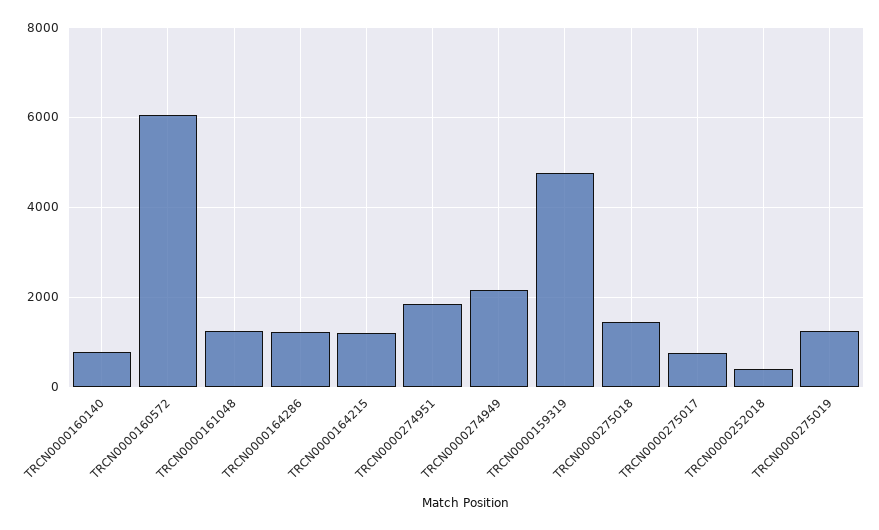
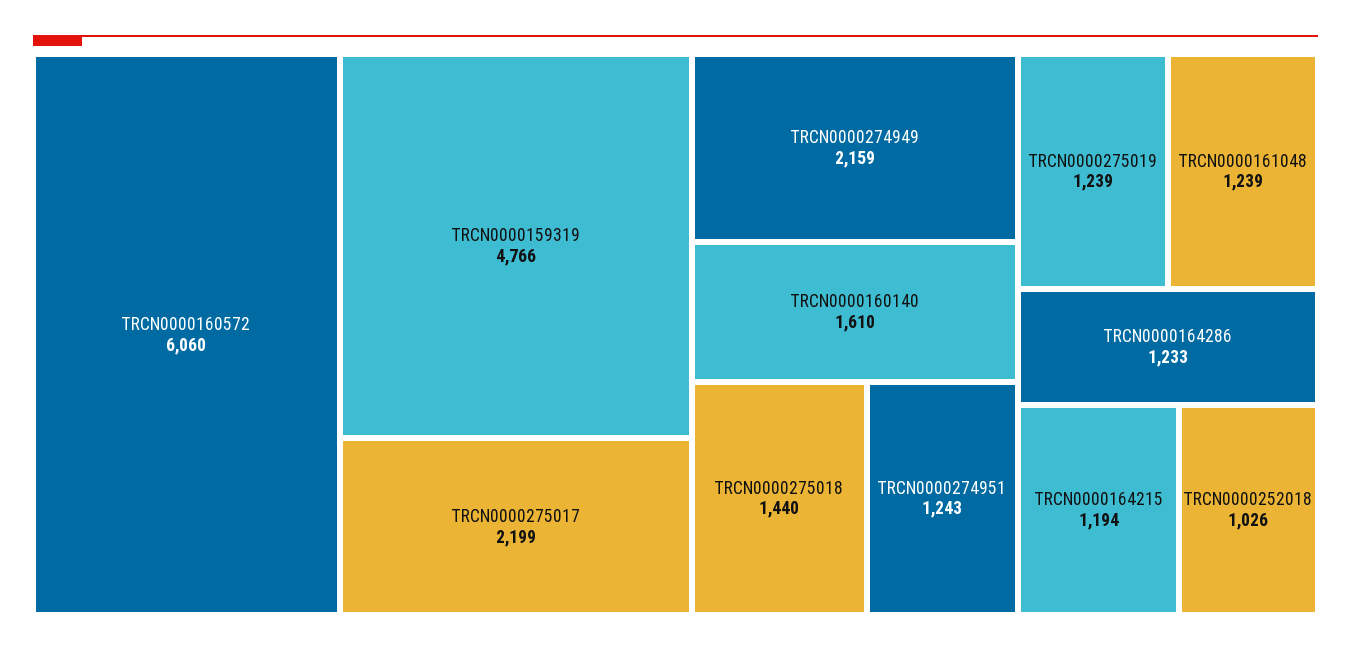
  {
-   "TRCN0000160140": 800,
+   "TRCN0000160140": 1610,
    "TRCN0000160572": 6060,
    "TRCN0000161048": 1239,
    "TRCN0000164286": 1233,
    "TRCN0000164215": 1194,
-   "TRCN0000274951": 1800,
+   "TRCN0000274951": 1243,
    "TRCN0000274949": 2159,
    "TRCN0000159319": 4766,
    "TRCN0000275018": 1440,
-   "TRCN0000275017": 800,
+   "TRCN0000275017": 2199,
-   "TRCN0000252018": 400,
+   "TRCN0000252018": 1026,
    "TRCN0000275019": 1239
  }

